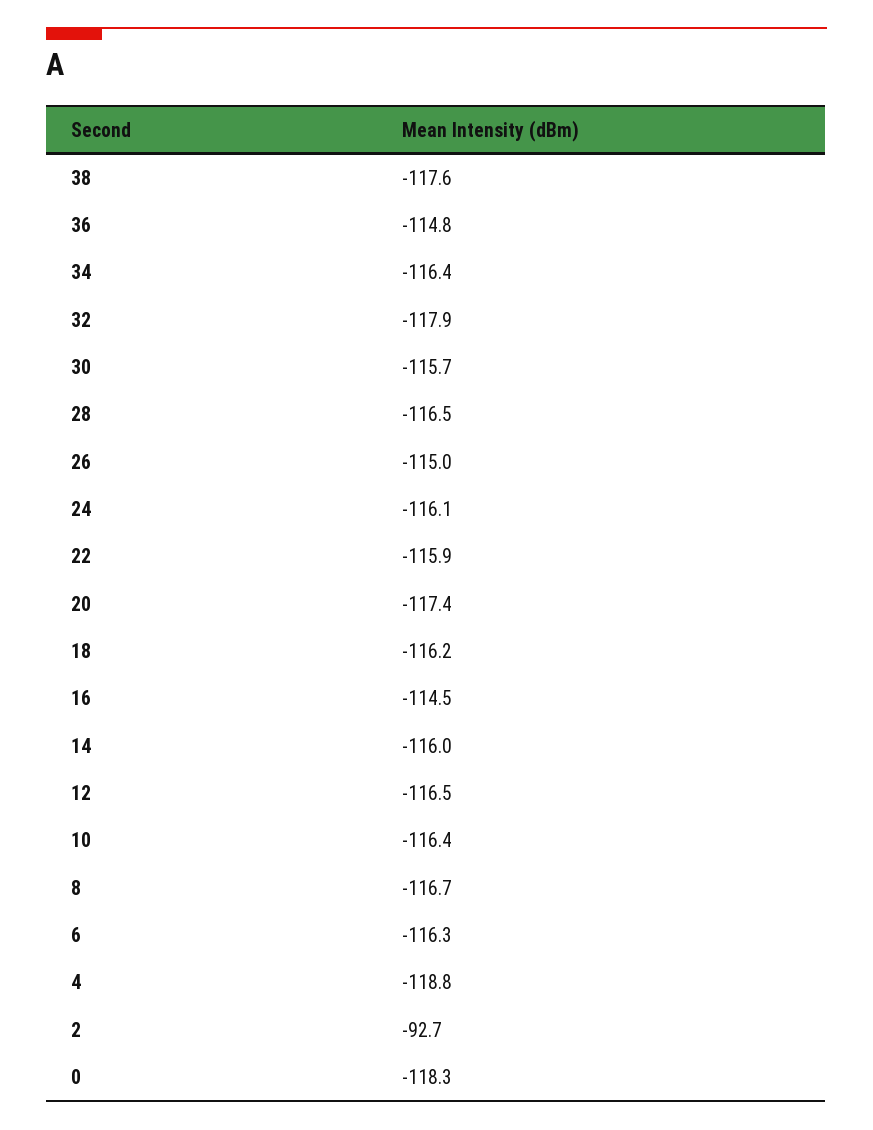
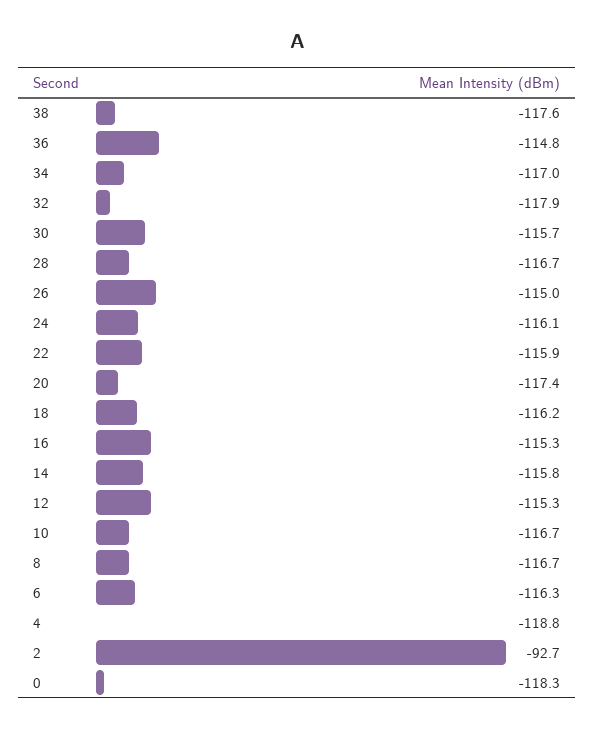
  {
    "38": -117.6,
    "36": -114.8,
-   "34": -116.4,
+   "34": -117,
    "32": -117.9,
    "30": -115.7,
-   "28": -116.5,
+   "28": -116.7,
    "26": -115,
    "24": -116.1,
    "22": -115.9,
    "20": -117.4,
    "18": -116.2,
-   "16": -114.5,
+   "16": -115.3,
-   "14": -116,
+   "14": -115.8,
-   "12": -116.5,
+   "12": -115.3,
-   "10": -116.4,
+   "10": -116.7,
    "8": -116.7,
    "6": -116.3,
    "4": -118.8,
    "2": -92.7,
    "0": -118.3
  }

